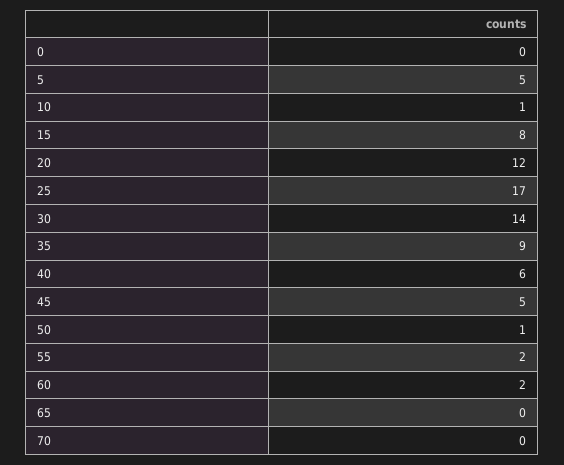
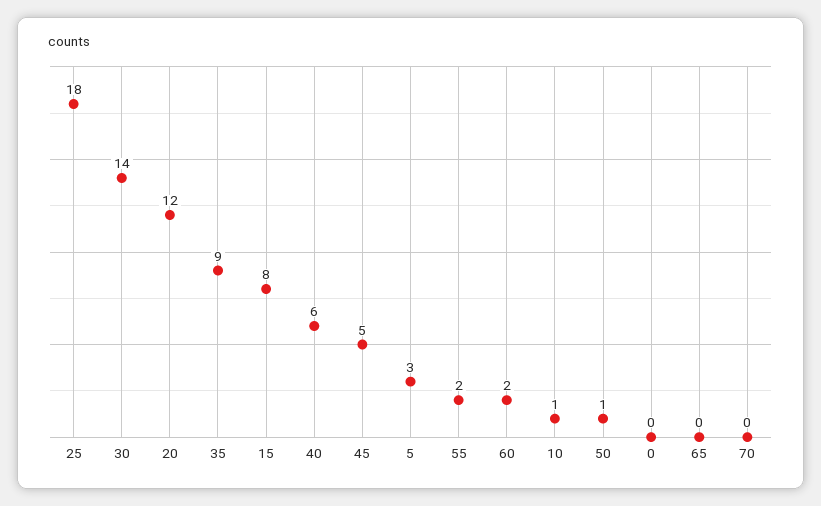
  {
    "0": 0,
-   "5": 5,
+   "5": 3,
    "10": 1,
    "15": 8,
    "20": 12,
-   "25": 17,
+   "25": 18,
    "30": 14,
    "35": 9,
    "40": 6,
    "45": 5,
    "50": 1,
    "55": 2,
    "60": 2,
    "65": 0,
    "70": 0
  }

